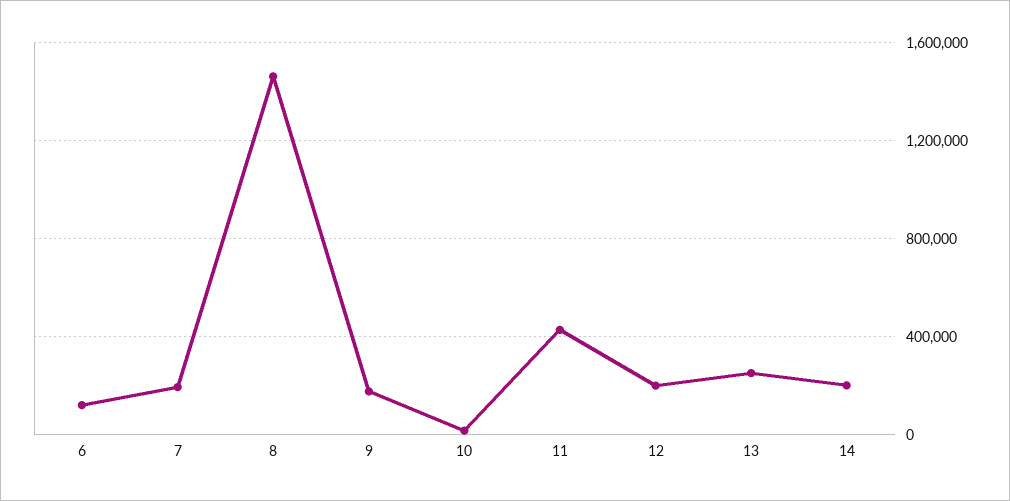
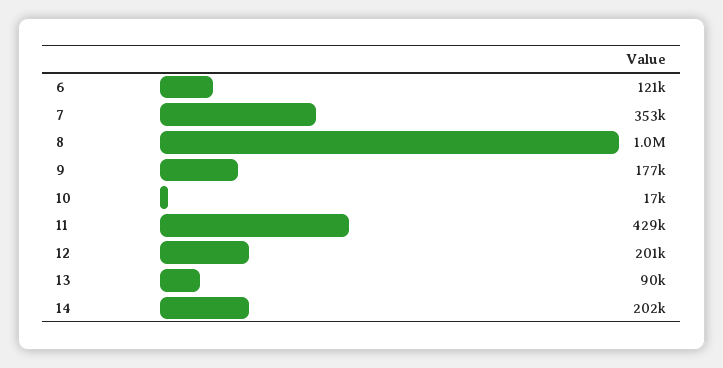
  {
    "6": 121000,
-   "7": 200000,
+   "7": 353000,
-   "8": 1450000,
+   "8": 1000000,
    "9": 177000,
    "10": 17000,
    "11": 429000,
    "12": 201000,
-   "13": 250000,
+   "13": 90000,
    "14": 202000
  }

